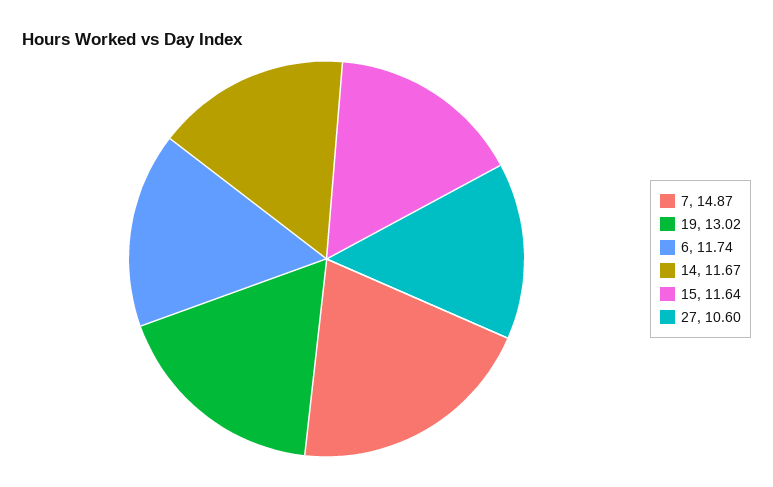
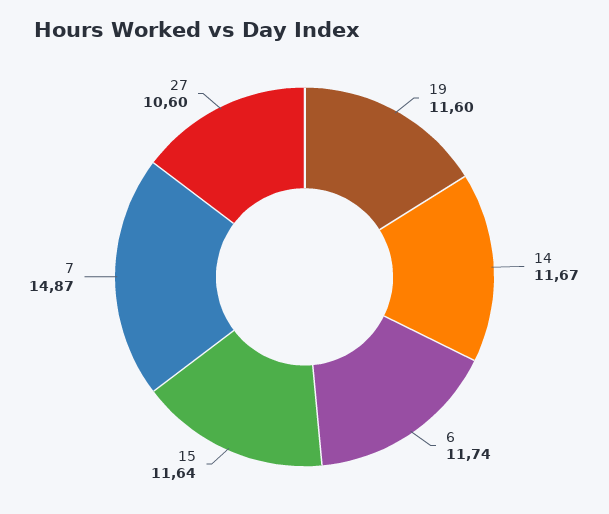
  {
    "7": 14.87,
-   "19": 13.02,
+   "19": 11.6,
    "6": 11.74,
    "14": 11.67,
    "15": 11.64,
    "27": 10.6
  }

